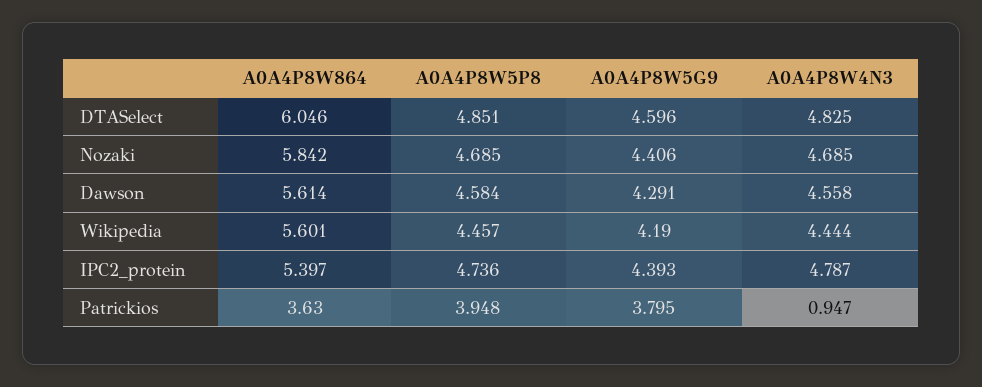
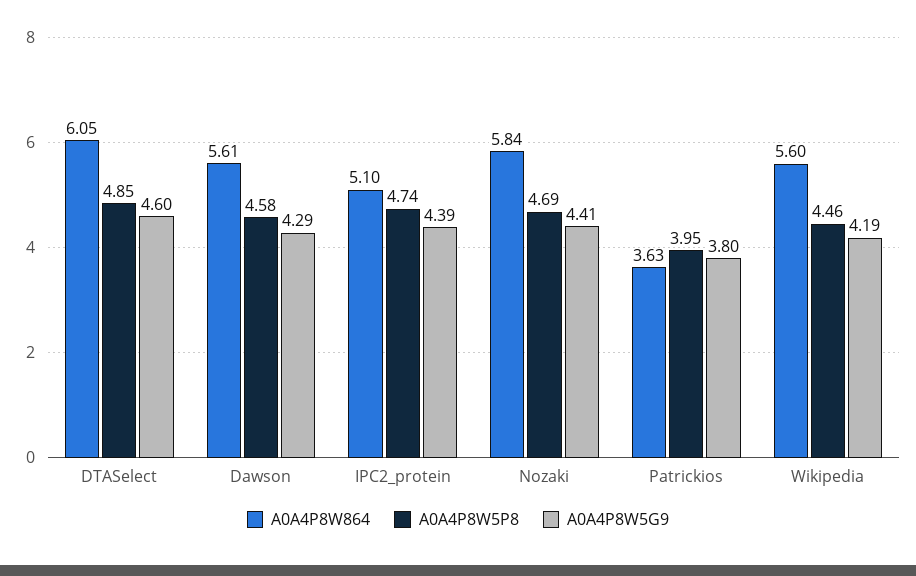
  {
    "A0A4P8W864": {
      "DTASelect": 6.046,
      "Nozaki": 5.842,
      "Dawson": 5.614,
      "Wikipedia": 5.601,
-     "IPC2_protein": 5.397,
+     "IPC2_protein": 5.1,
      "Patrickios": 3.63
    },
    "A0A4P8W5P8": {
      "DTASelect": 4.851,
      "Nozaki": 4.685,
      "Dawson": 4.584,
      "Wikipedia": 4.457,
      "IPC2_protein": 4.736,
      "Patrickios": 3.948
    },
    "A0A4P8W5G9": {
      "DTASelect": 4.596,
      "Nozaki": 4.406,
      "Dawson": 4.291,
      "Wikipedia": 4.19,
      "IPC2_protein": 4.393,
      "Patrickios": 3.795
-   },
+   }
-   "A0A4P8W4N3": {
-     "DTASelect": 4.825,
-     "Nozaki": 4.685,
-     "Dawson": 4.558,
-     "Wikipedia": 4.444,
-     "IPC2_protein": 4.787,
-     "Patrickios": 0.947
-   }
  }

